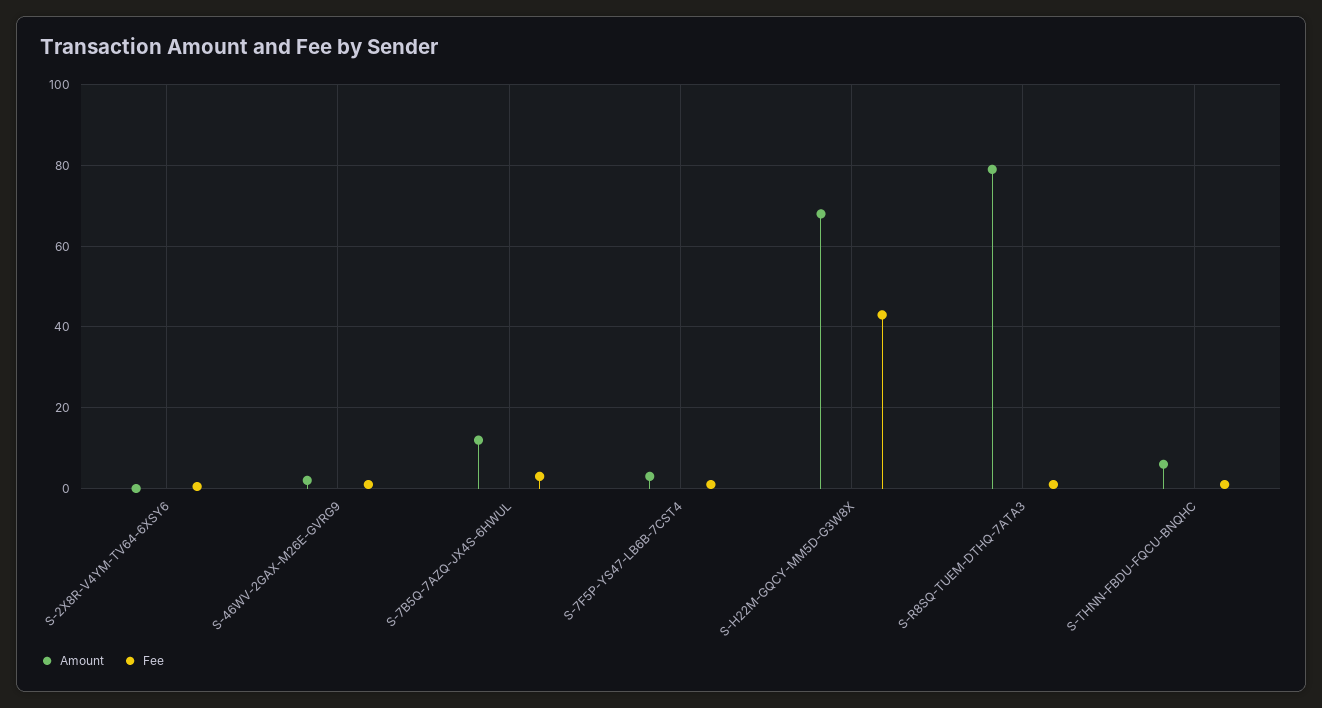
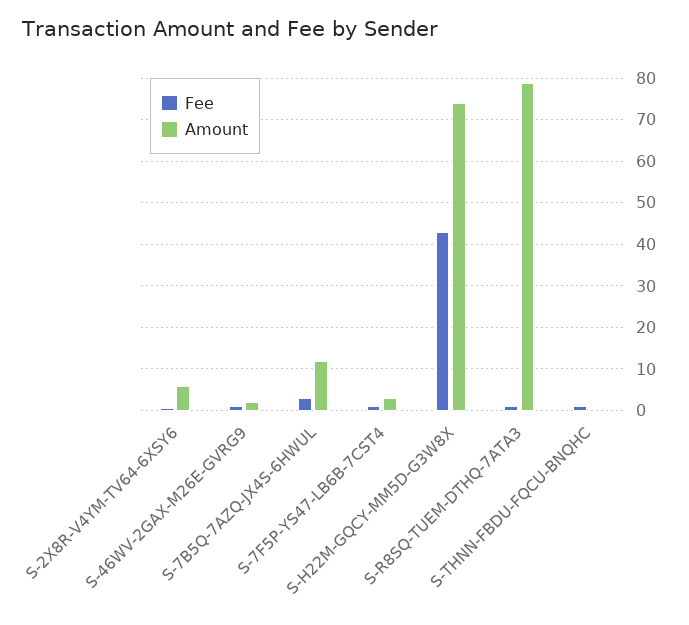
  {
    "Amount": {
-     "S-2X8R-V4YM-TV64-6XSY6": 0,
+     "S-2X8R-V4YM-TV64-6XSY6": 6,
      "S-46WV-2GAX-M26E-GVRG9": 2,
      "S-7B5Q-7AZQ-JX4S-6HWUL": 12,
      "S-7F5P-YS47-LB6B-7CST4": 4,
-     "S-H22M-GQCY-MM5D-G3W8X": 68,
+     "S-H22M-GQCY-MM5D-G3W8X": 74,
      "S-R8SQ-TUEM-DTHQ-7ATA3": 80,
-     "S-THNN-FBDU-FQCU-BNQHC": 6
+     "S-THNN-FBDU-FQCU-BNQHC": 0
    },
    "Fee": {
      "S-2X8R-V4YM-TV64-6XSY6": 0,
      "S-46WV-2GAX-M26E-GVRG9": 2,
      "S-7B5Q-7AZQ-JX4S-6HWUL": 4,
      "S-7F5P-YS47-LB6B-7CST4": 2,
      "S-H22M-GQCY-MM5D-G3W8X": 44,
      "S-R8SQ-TUEM-DTHQ-7ATA3": 2,
      "S-THNN-FBDU-FQCU-BNQHC": 2
    }
  }

